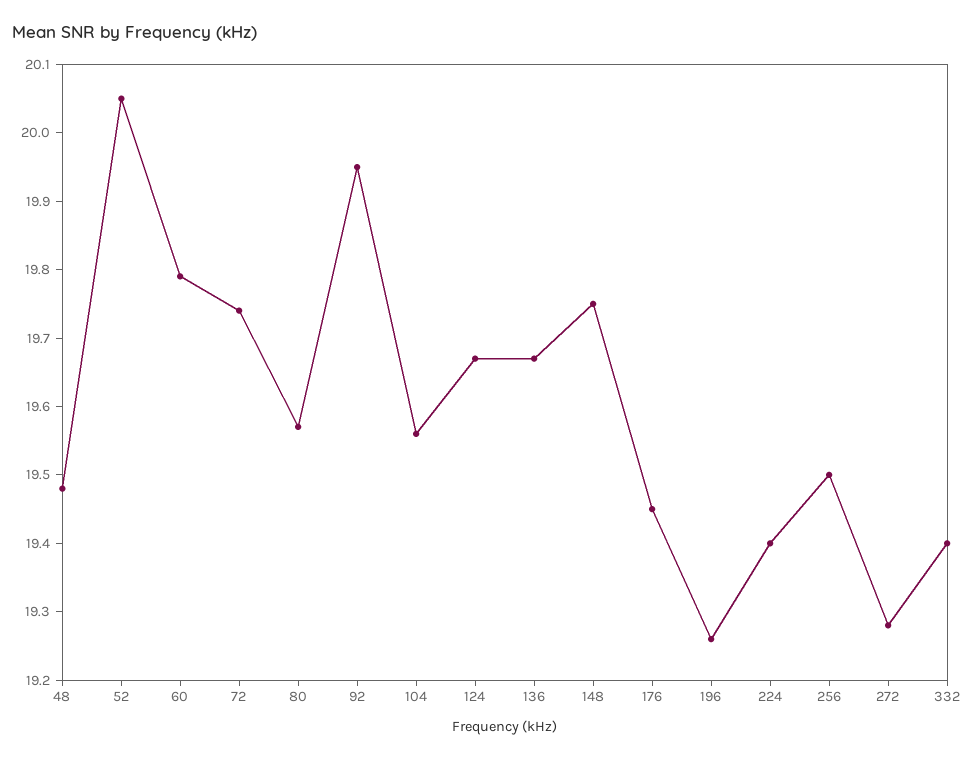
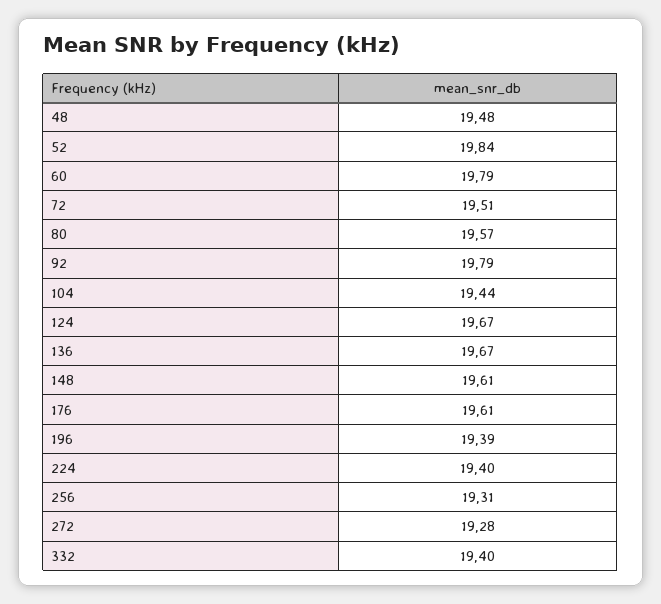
  {
    "48": 19.48,
-   "52": 20.05,
+   "52": 19.84,
    "60": 19.79,
-   "72": 19.75,
+   "72": 19.51,
    "80": 19.57,
-   "92": 19.95,
+   "92": 19.79,
-   "104": 19.55,
+   "104": 19.44,
    "124": 19.67,
    "136": 19.67,
-   "148": 19.75,
+   "148": 19.61,
-   "176": 19.45,
+   "176": 19.61,
-   "196": 19.25,
+   "196": 19.39,
    "224": 19.4,
-   "256": 19.5,
+   "256": 19.31,
    "272": 19.28,
    "332": 19.4
  }

